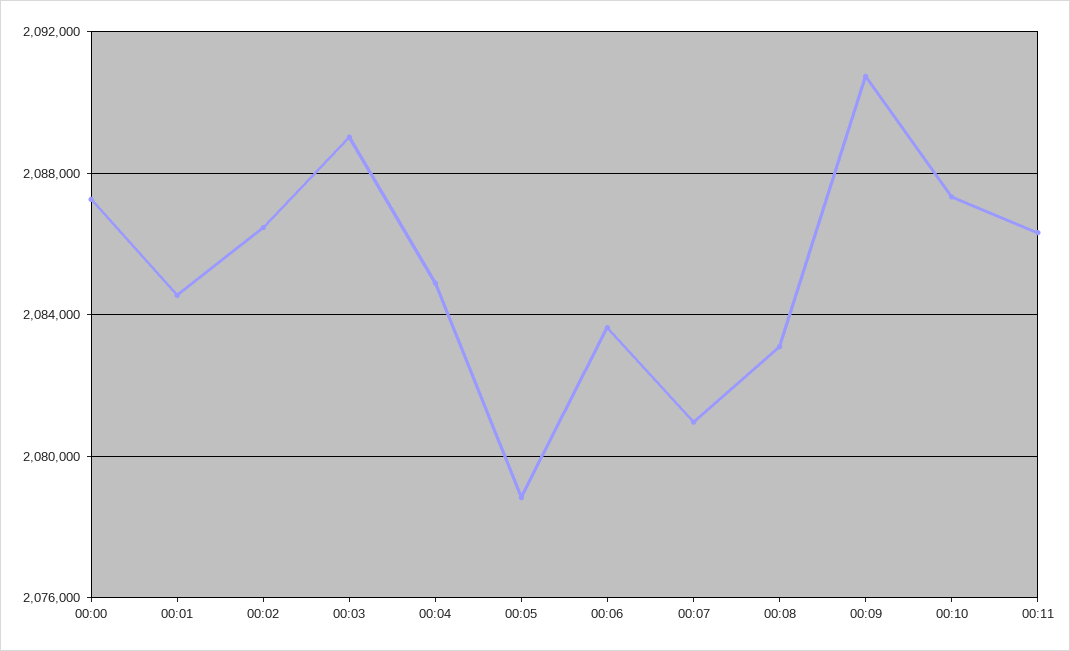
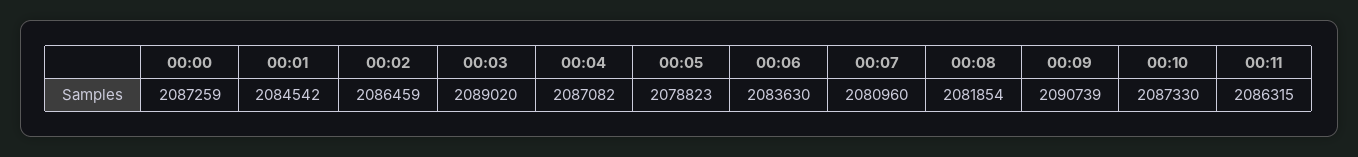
  {
    "00:00": 2087259,
    "00:01": 2084542,
    "00:02": 2086459,
    "00:03": 2089020,
-   "00:04": 2085000,
+   "00:04": 2087082,
    "00:05": 2078823,
    "00:06": 2083630,
    "00:07": 2080960,
-   "00:08": 2083000,
+   "00:08": 2081854,
    "00:09": 2090739,
    "00:10": 2087330,
    "00:11": 2086315
  }

